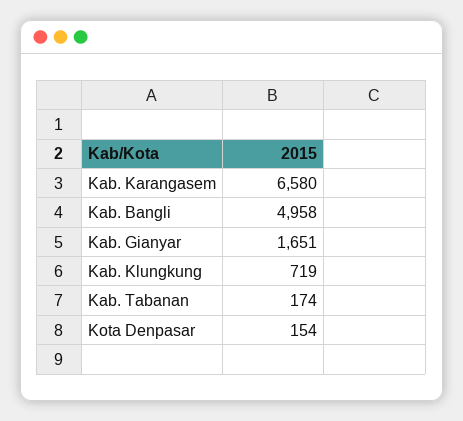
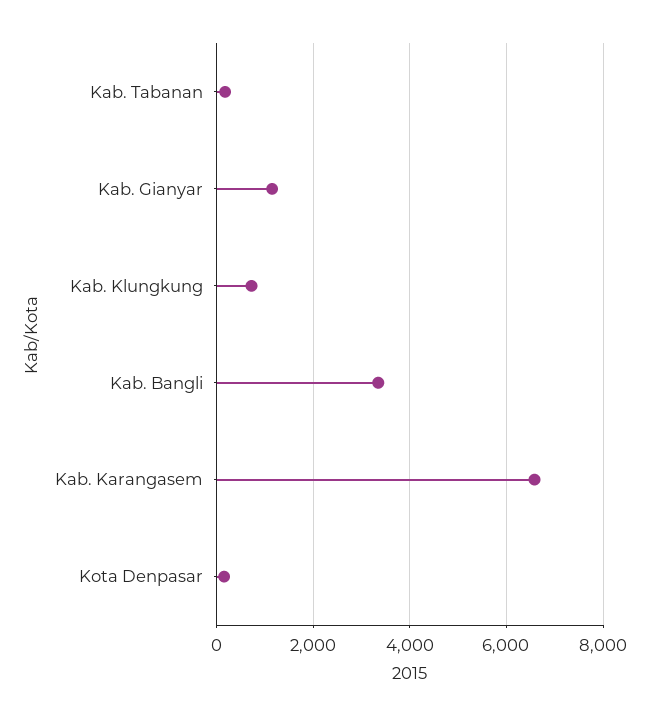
  {
    "Kab. Karangasem": 6580,
-   "Kab. Bangli": 4958,
+   "Kab. Bangli": 3400,
-   "Kab. Gianyar": 1651,
+   "Kab. Gianyar": 1200,
    "Kab. Klungkung": 719,
    "Kab. Tabanan": 174,
    "Kota Denpasar": 154
  }

